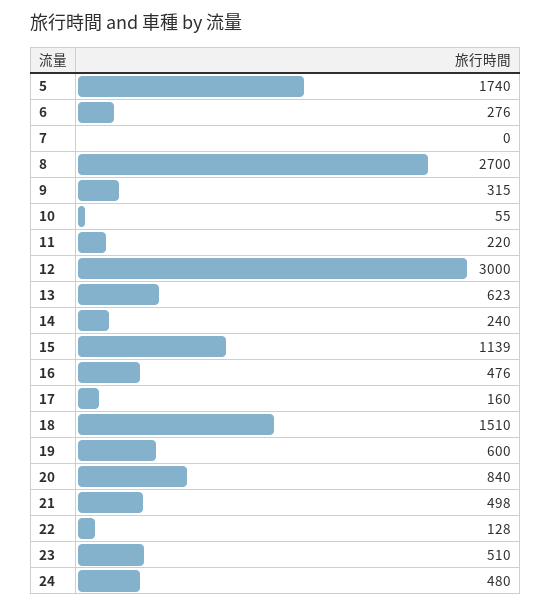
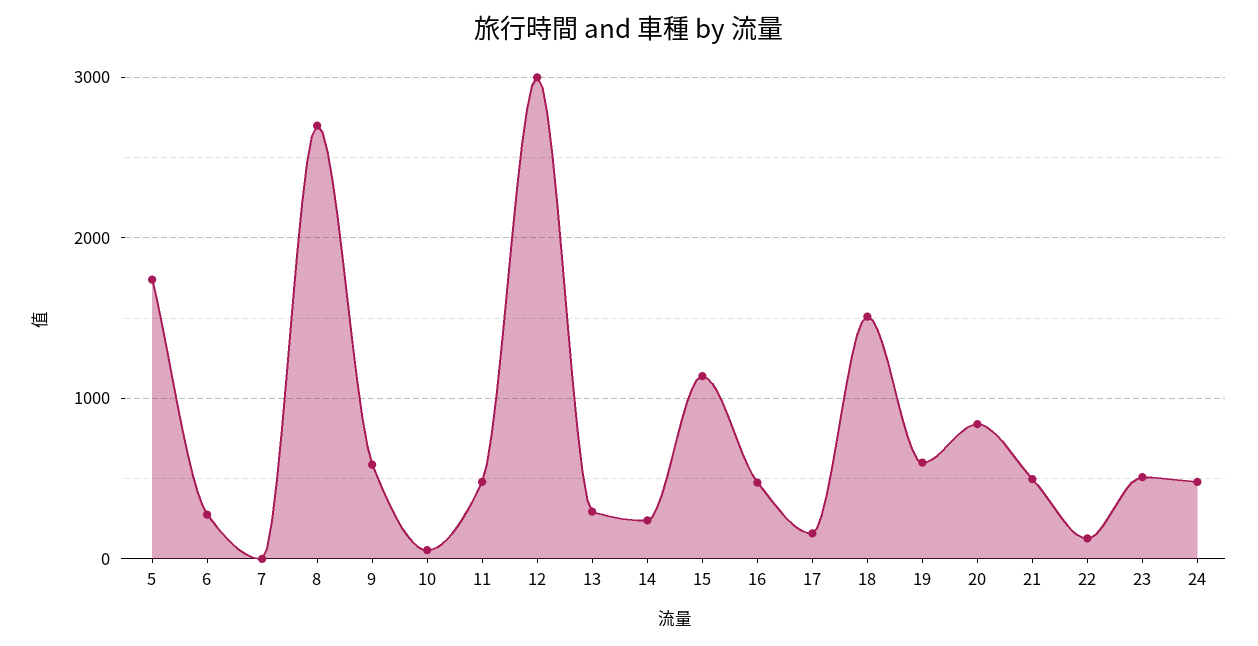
  {
    "5": 1740,
    "6": 276,
    "7": 0,
    "8": 2700,
-   "9": 315,
+   "9": 600,
    "10": 55,
-   "11": 220,
+   "11": 500,
    "12": 3000,
-   "13": 623,
+   "13": 300,
    "14": 240,
    "15": 1139,
    "16": 476,
    "17": 160,
    "18": 1510,
    "19": 600,
    "20": 840,
    "21": 498,
    "22": 128,
    "23": 510,
    "24": 480
  }

